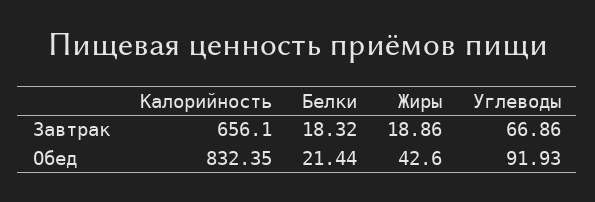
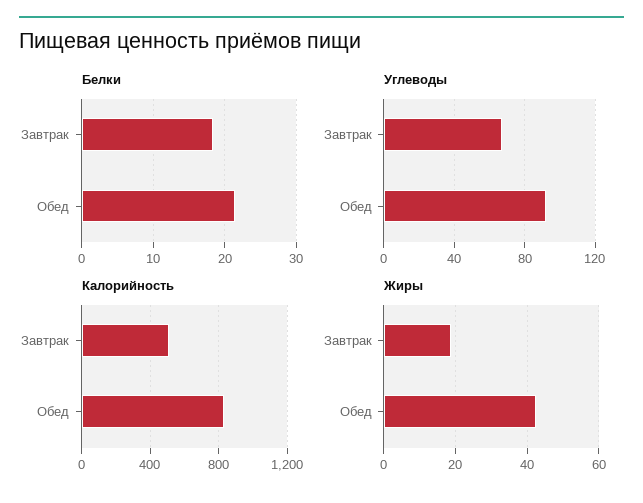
  {
    "Калорийность": {
-     "Завтрак": 656.1,
+     "Завтрак": 500,
      "Обед": 832.35
    },
    "Белки": {
      "Завтрак": 18.32,
      "Обед": 21.44
    },
    "Жиры": {
      "Завтрак": 18.86,
      "Обед": 42.6
    },
    "Углеводы": {
      "Завтрак": 66.86,
      "Обед": 91.93
    }
  }

